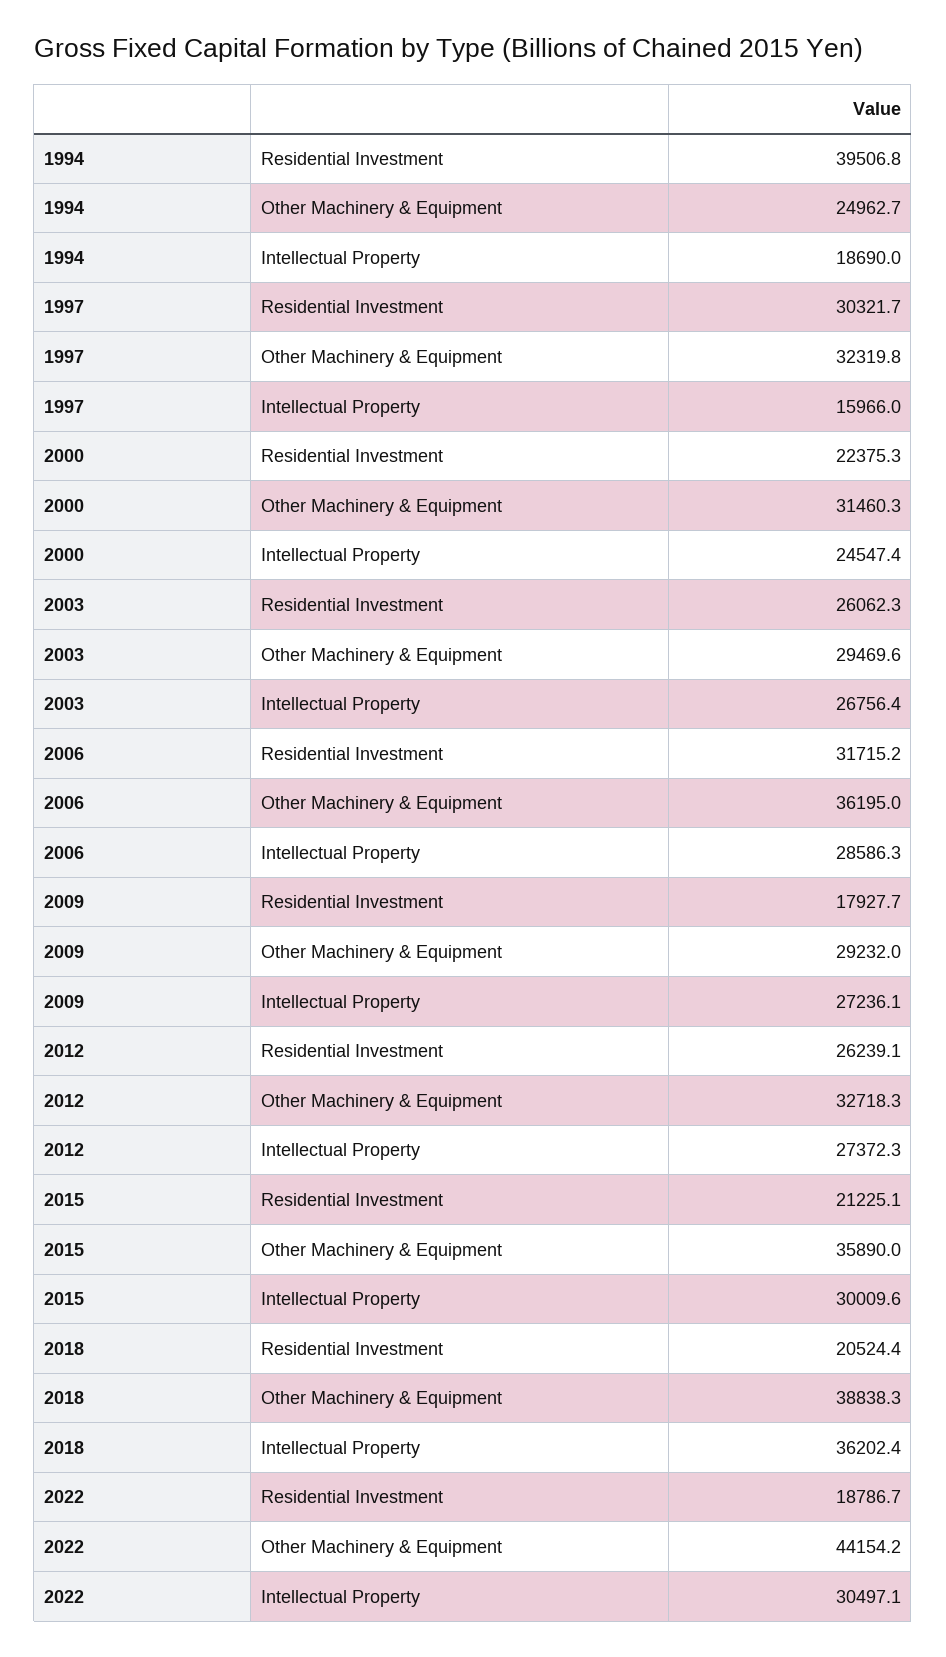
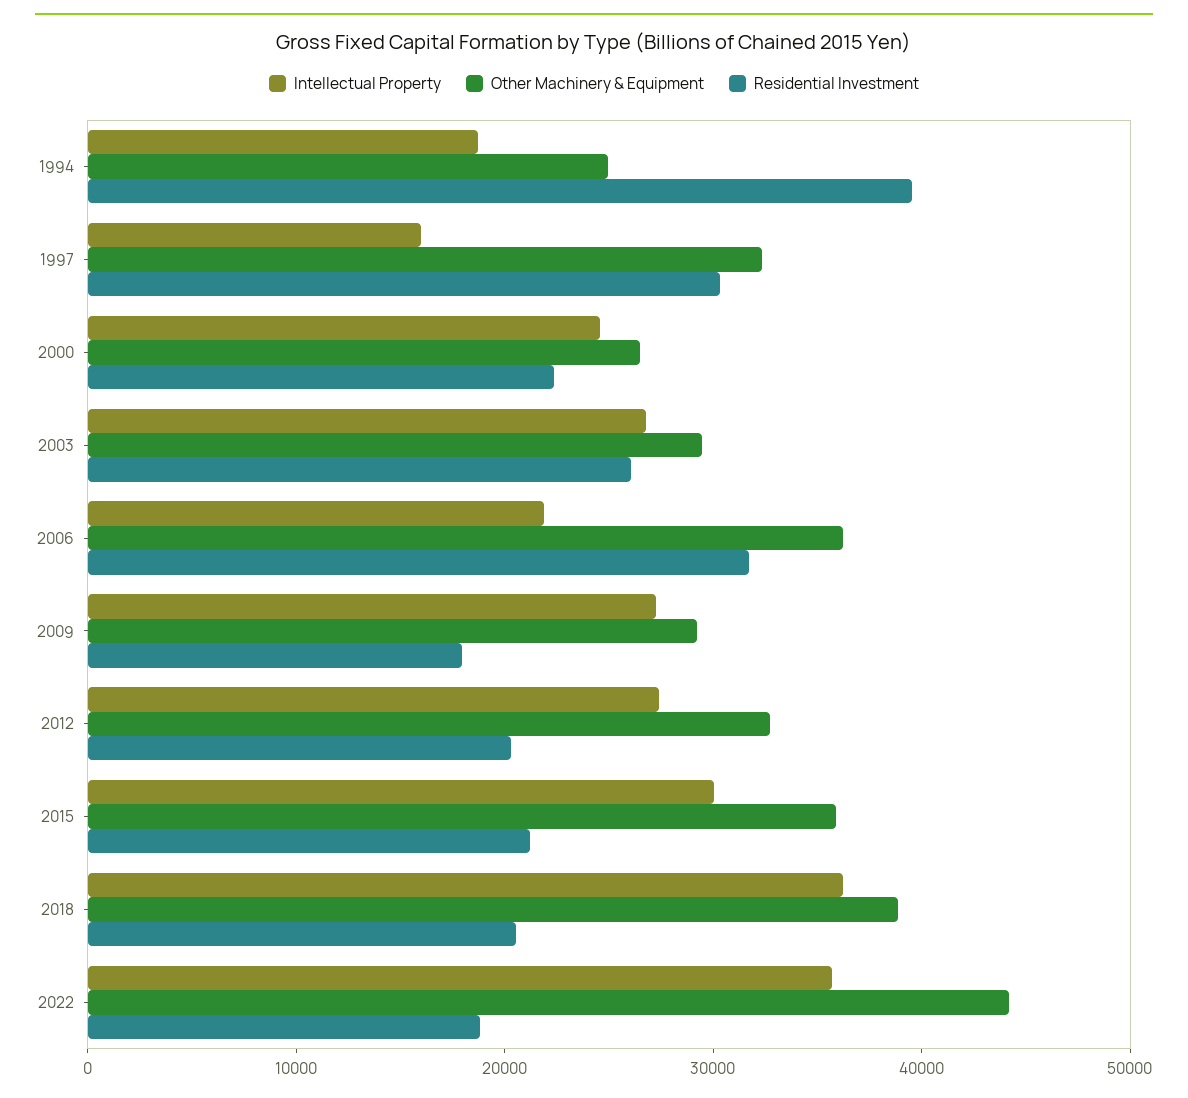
  {
    "Residential Investment": {
      "1994": 39506.8,
      "1997": 30321.7,
      "2000": 22375.3,
      "2003": 26062.3,
      "2006": 31715.2,
      "2009": 17927.7,
-     "2012": 26239.1,
+     "2012": 20000,
      "2015": 21225.1,
      "2018": 20524.4,
      "2022": 18786.7
    },
    "Other Machinery & Equipment": {
      "1994": 24962.7,
      "1997": 32319.8,
-     "2000": 31460.3,
+     "2000": 26000,
      "2003": 29469.6,
      "2006": 36195,
      "2009": 29232,
      "2012": 32718.3,
      "2015": 35890,
      "2018": 38838.3,
      "2022": 44154.2
    },
    "Intellectual Property": {
      "1994": 18690,
      "1997": 15966,
      "2000": 24547.4,
      "2003": 26756.4,
-     "2006": 28586.3,
+     "2006": 22000,
      "2009": 27236.1,
      "2012": 27372.3,
      "2015": 30009.6,
      "2018": 36202.4,
-     "2022": 30497.1
+     "2022": 36000
    }
  }

